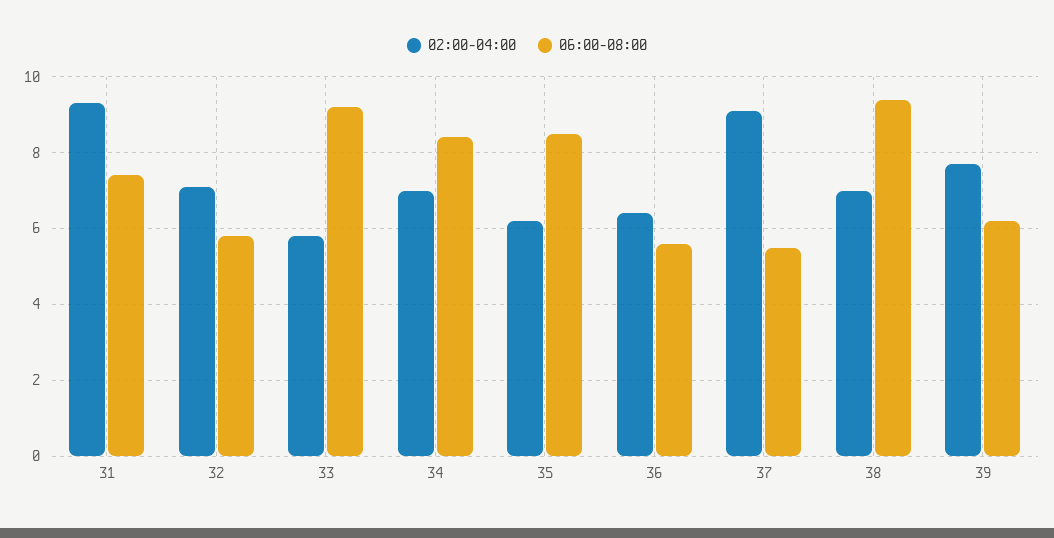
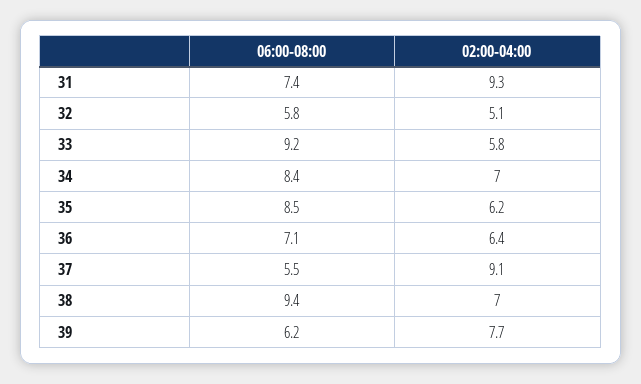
  {
    "02:00-04:00": {
      "31": 9.3,
-     "32": 7,
+     "32": 5.1,
      "33": 5.8,
      "34": 7,
      "35": 6.2,
      "36": 6.4,
      "37": 9.1,
      "38": 7,
      "39": 7.7
    },
    "06:00-08:00": {
      "31": 7.4,
      "32": 5.8,
      "33": 9.2,
      "34": 8.4,
      "35": 8.5,
-     "36": 5.5,
+     "36": 7.1,
      "37": 5.5,
      "38": 9.4,
      "39": 6.2
    }
  }

